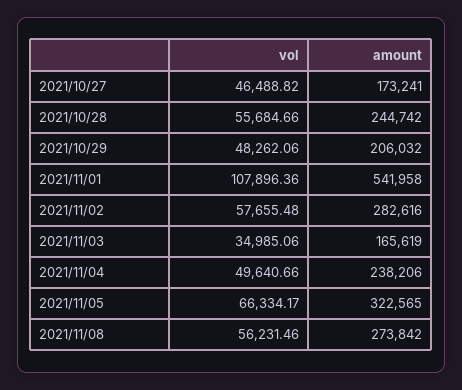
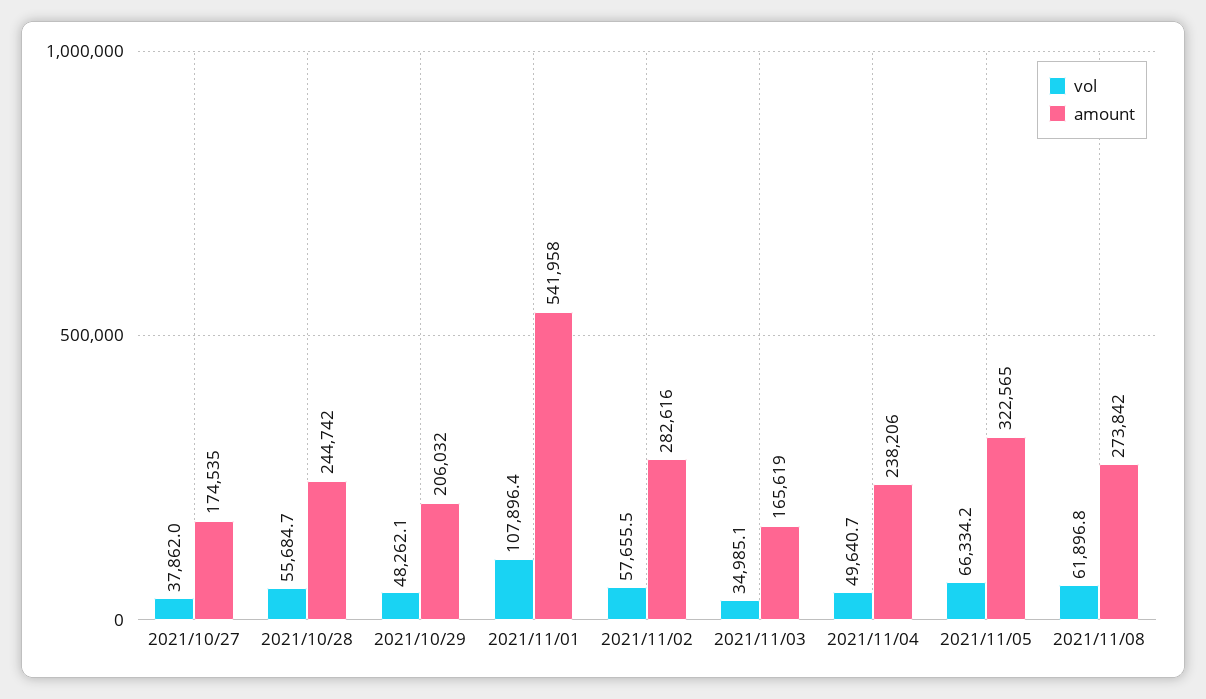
  {
    "vol": {
-     "2021/10/27": 46488.82,
+     "2021/10/27": 37862,
      "2021/10/28": 55684.66,
      "2021/10/29": 48262.06,
      "2021/11/01": 107896.36,
      "2021/11/02": 57655.48,
      "2021/11/03": 34985.06,
      "2021/11/04": 49640.66,
      "2021/11/05": 66334.17,
-     "2021/11/08": 56231.46
+     "2021/11/08": 61896.8
    },
    "amount": {
-     "2021/10/27": 173241,
+     "2021/10/27": 174535,
      "2021/10/28": 244742,
      "2021/10/29": 206032,
      "2021/11/01": 541958,
      "2021/11/02": 282616,
      "2021/11/03": 165619,
      "2021/11/04": 238206,
      "2021/11/05": 322565,
      "2021/11/08": 273842
    }
  }

